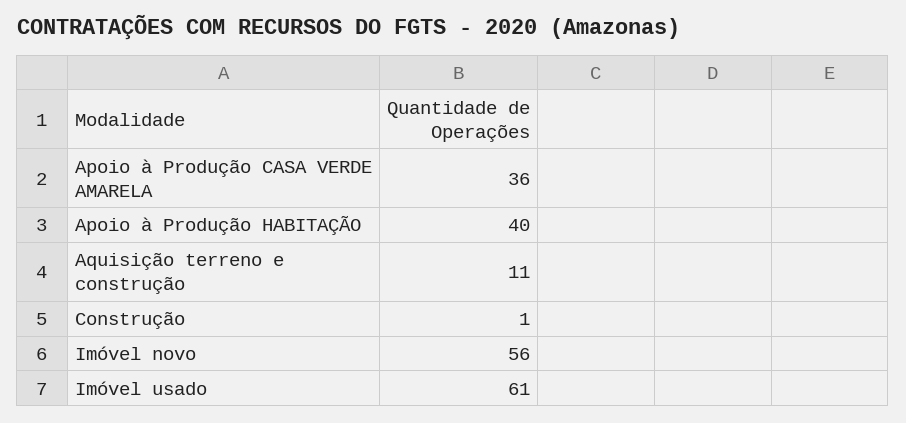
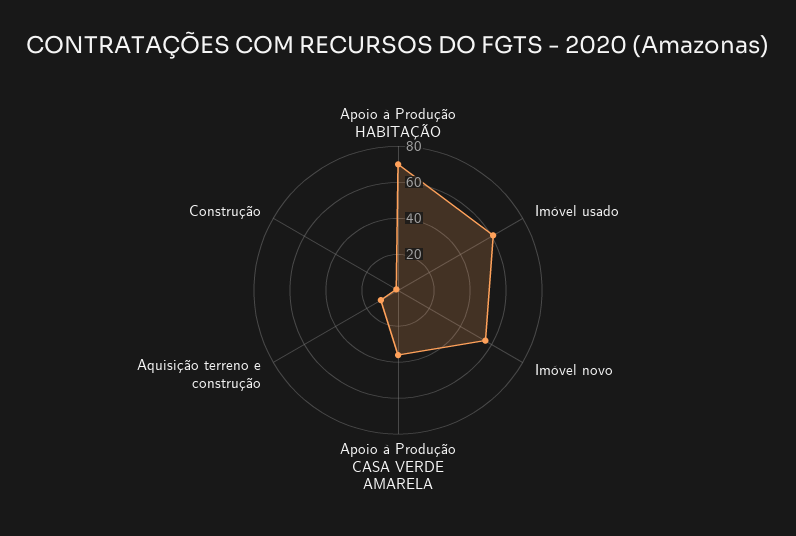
  {
    "Apoio à Produção CASA VERDE AMARELA": 36,
-   "Apoio à Produção HABITAÇÃO": 40,
+   "Apoio à Produção HABITAÇÃO": 70,
    "Aquisição terreno e construção": 11,
    "Construção": 1,
    "Imóvel novo": 56,
    "Imóvel usado": 61
  }

